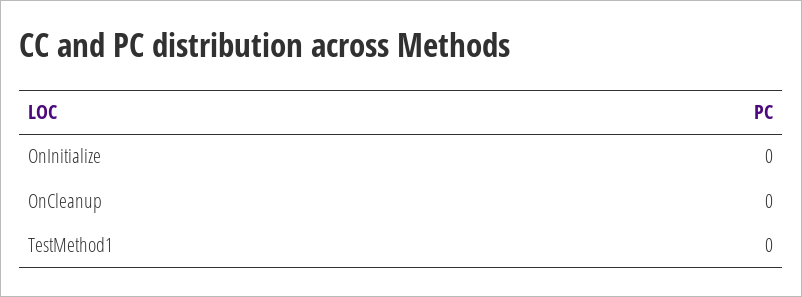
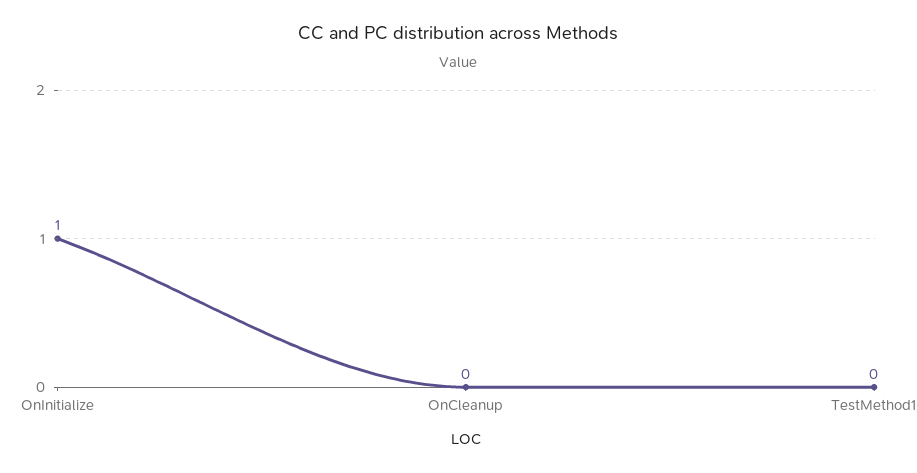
  {
-   "OnInitialize": 0,
+   "OnInitialize": 1,
    "OnCleanup": 0,
    "TestMethod1": 0
  }

